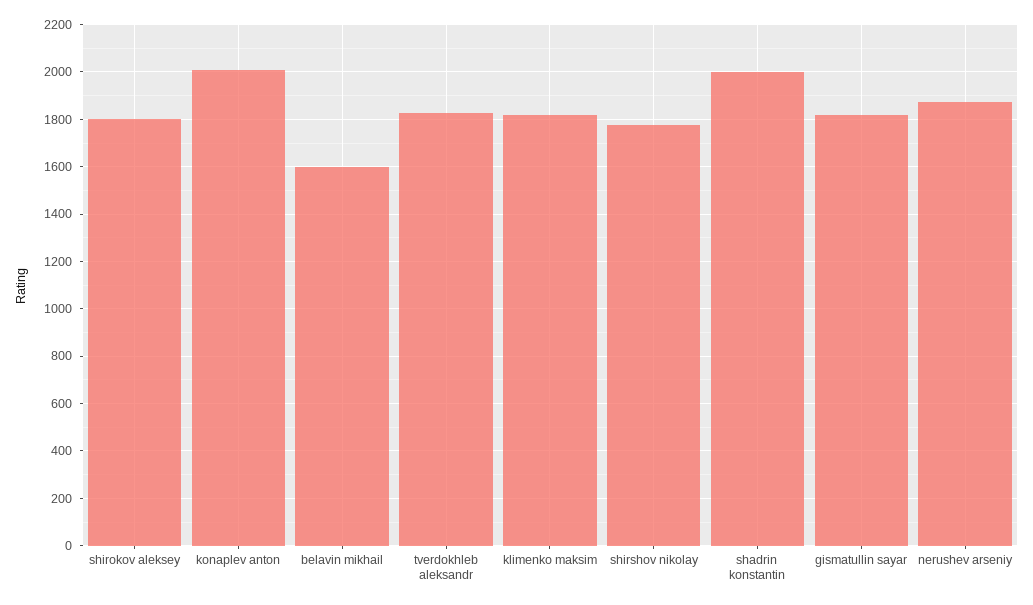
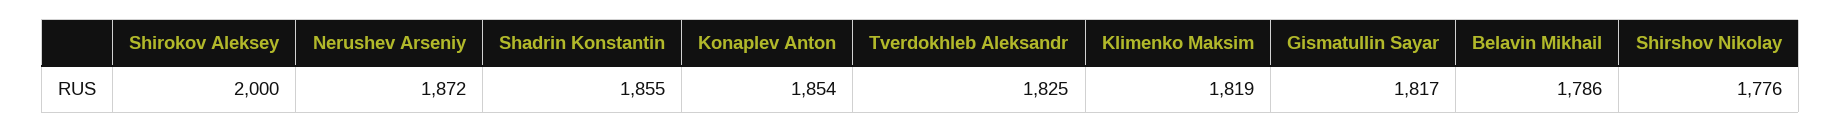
  {
-   "shirokov aleksey": 1800,
+   "shirokov aleksey": 2000,
-   "konaplev anton": 2000,
+   "konaplev anton": 1854,
-   "belavin mikhail": 1600,
+   "belavin mikhail": 1786,
    "tverdokhleb aleksandr": 1825,
    "klimenko maksim": 1819,
    "shirshov nikolay": 1776,
-   "shadrin konstantin": 2000,
+   "shadrin konstantin": 1855,
    "gismatullin sayar": 1817,
    "nerushev arseniy": 1872
  }

